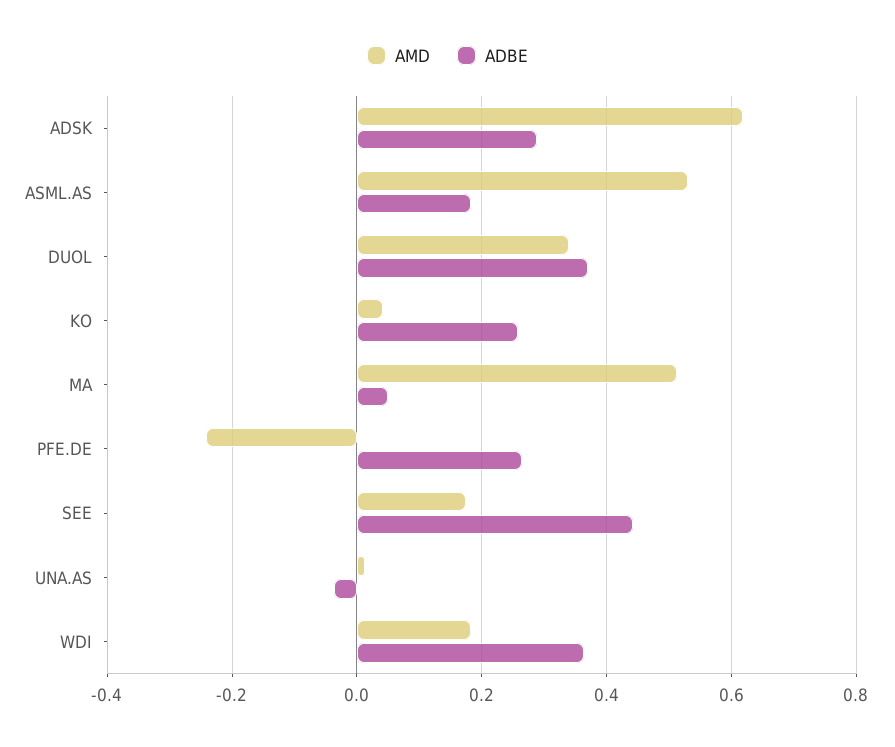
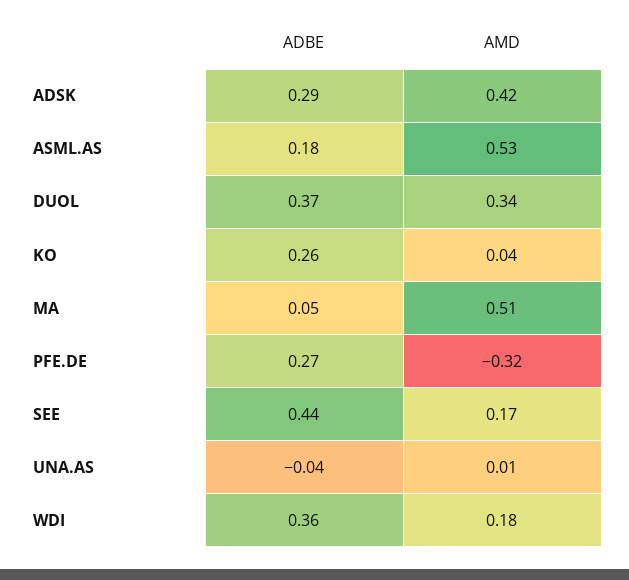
  {
    "AMD": {
-     "ADSK": 0.62,
+     "ADSK": 0.42,
      "ASML.AS": 0.53,
      "DUOL": 0.34,
      "KO": 0.04,
      "MA": 0.51,
-     "PFE.DE": -0.24,
+     "PFE.DE": -0.32,
      "SEE": 0.17,
      "UNA.AS": 0.01,
      "WDI": 0.18
    },
    "ADBE": {
      "ADSK": 0.29,
      "ASML.AS": 0.18,
      "DUOL": 0.37,
      "KO": 0.26,
      "MA": 0.05,
      "PFE.DE": 0.27,
      "SEE": 0.44,
      "UNA.AS": -0.04,
      "WDI": 0.36
    }
  }

